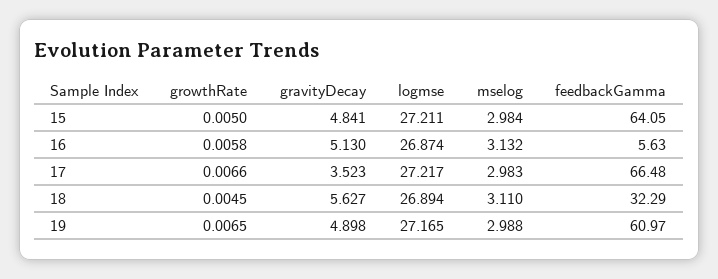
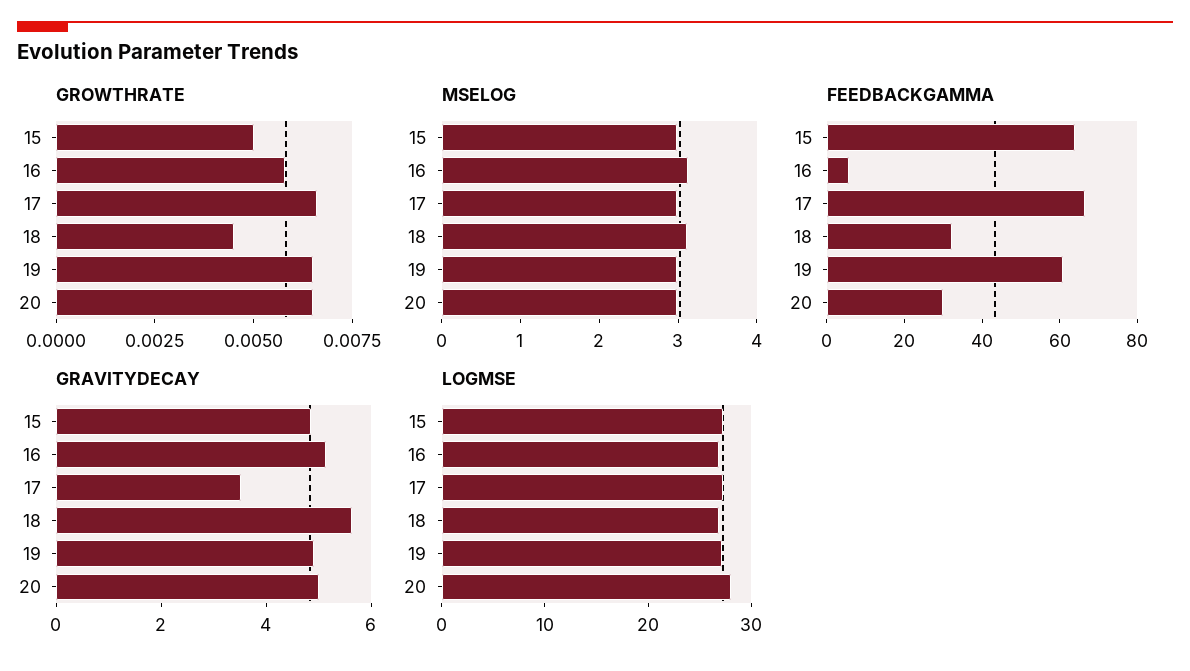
  {
    "growthRate": {
      "15": 0.005,
      "16": 0.0058,
      "17": 0.0066,
      "18": 0.0045,
-     "19": 0.0065
+     "19": 0.0065,
+     "20": 0.0065
    },
    "gravityDecay": {
      "15": 4.841,
      "16": 5.13,
      "17": 3.523,
      "18": 5.627,
-     "19": 4.898
+     "19": 4.898,
+     "20": 5
    },
    "logmse": {
      "15": 27.211,
      "16": 26.874,
      "17": 27.217,
      "18": 26.894,
-     "19": 27.165
+     "19": 27.165,
+     "20": 28
    },
    "mselog": {
      "15": 2.984,
      "16": 3.132,
      "17": 2.983,
      "18": 3.11,
-     "19": 2.988
+     "19": 2.988,
+     "20": 3
    },
    "feedbackGamma": {
      "15": 64.05,
      "16": 5.63,
      "17": 66.48,
      "18": 32.29,
-     "19": 60.97
+     "19": 60.97,
+     "20": 30
    }
  }

